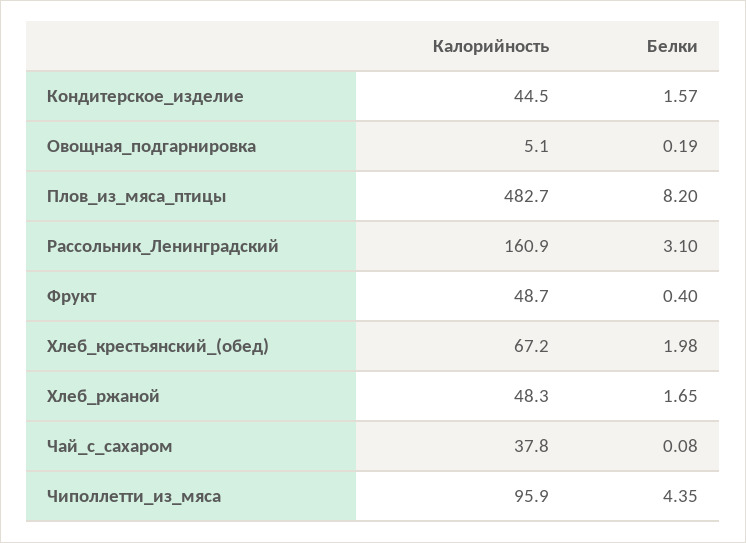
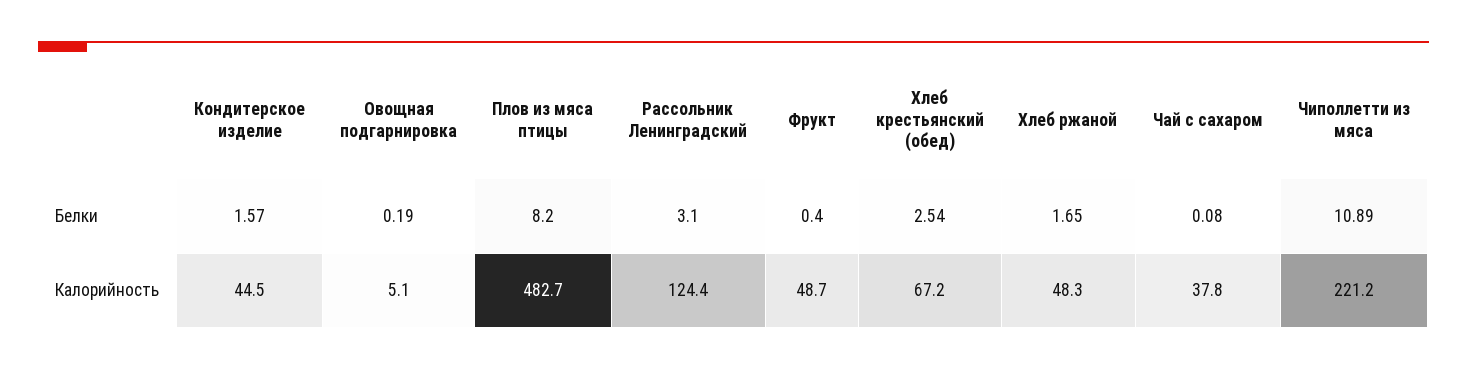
  {
    "Калорийность": {
      "Кондитерское_изделие": 44.5,
      "Овощная_подгарнировка": 5.1,
      "Плов_из_мяса_птицы": 482.7,
-     "Рассольник_Ленинградский": 160.9,
+     "Рассольник_Ленинградский": 124.4,
      "Фрукт": 48.7,
      "Хлеб_крестьянский_(обед)": 67.2,
      "Хлеб_ржаной": 48.3,
      "Чай_с_сахаром": 37.8,
-     "Чиполлетти_из_мяса": 95.9
+     "Чиполлетти_из_мяса": 221.2
    },
    "Белки": {
      "Кондитерское_изделие": 1.57,
      "Овощная_подгарнировка": 0.19,
      "Плов_из_мяса_птицы": 8.2,
      "Рассольник_Ленинградский": 3.1,
      "Фрукт": 0.4,
-     "Хлеб_крестьянский_(обед)": 1.98,
+     "Хлеб_крестьянский_(обед)": 2.54,
      "Хлеб_ржаной": 1.65,
      "Чай_с_сахаром": 0.08,
-     "Чиполлетти_из_мяса": 4.35
+     "Чиполлетти_из_мяса": 10.89
    }
  }

